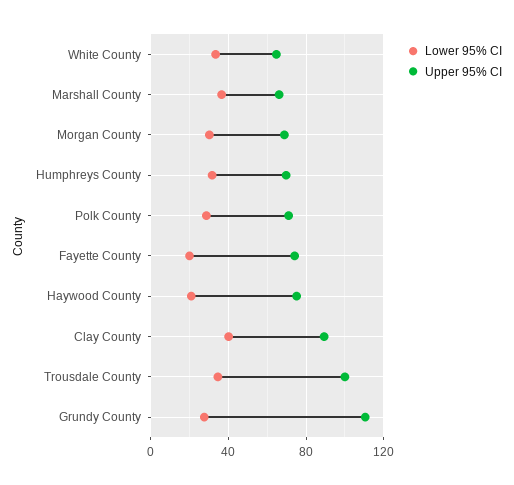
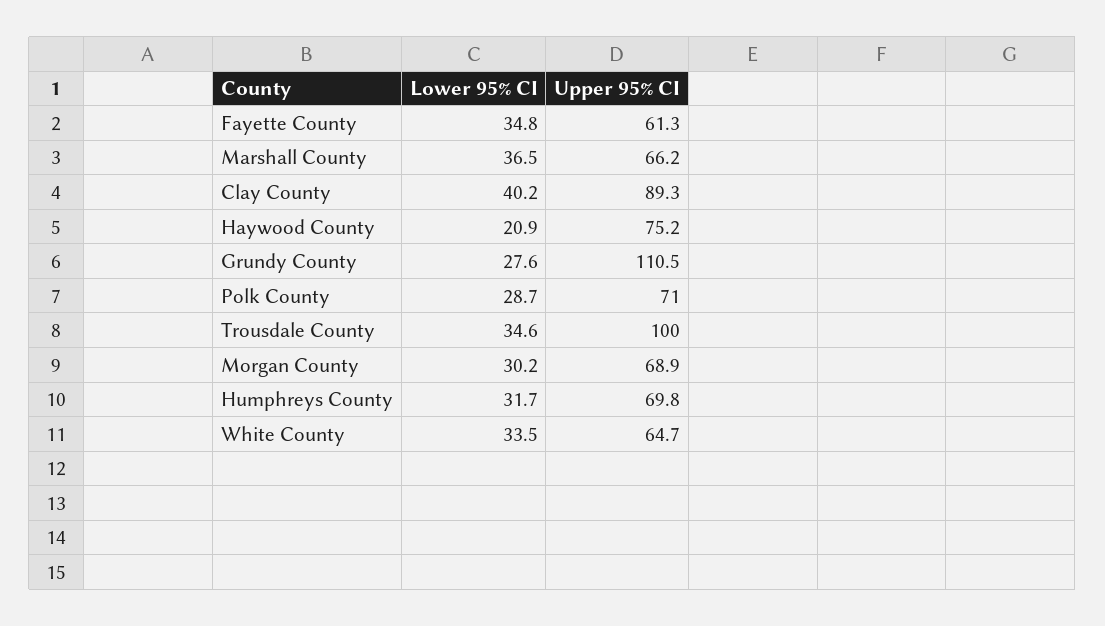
  {
    "Lower 95% CI": {
      "White County": 33.5,
      "Marshall County": 36.5,
      "Morgan County": 30.2,
      "Humphreys County": 31.7,
      "Polk County": 28.7,
-     "Fayette County": 20,
+     "Fayette County": 34.8,
      "Haywood County": 20.9,
      "Clay County": 40.2,
      "Trousdale County": 34.6,
      "Grundy County": 27.6
    },
    "Upper 95% CI": {
      "White County": 64.7,
      "Marshall County": 66.2,
      "Morgan County": 68.9,
      "Humphreys County": 69.8,
      "Polk County": 71,
-     "Fayette County": 75,
+     "Fayette County": 61.3,
      "Haywood County": 75.2,
      "Clay County": 89.3,
      "Trousdale County": 100,
      "Grundy County": 110.5
    }
  }

